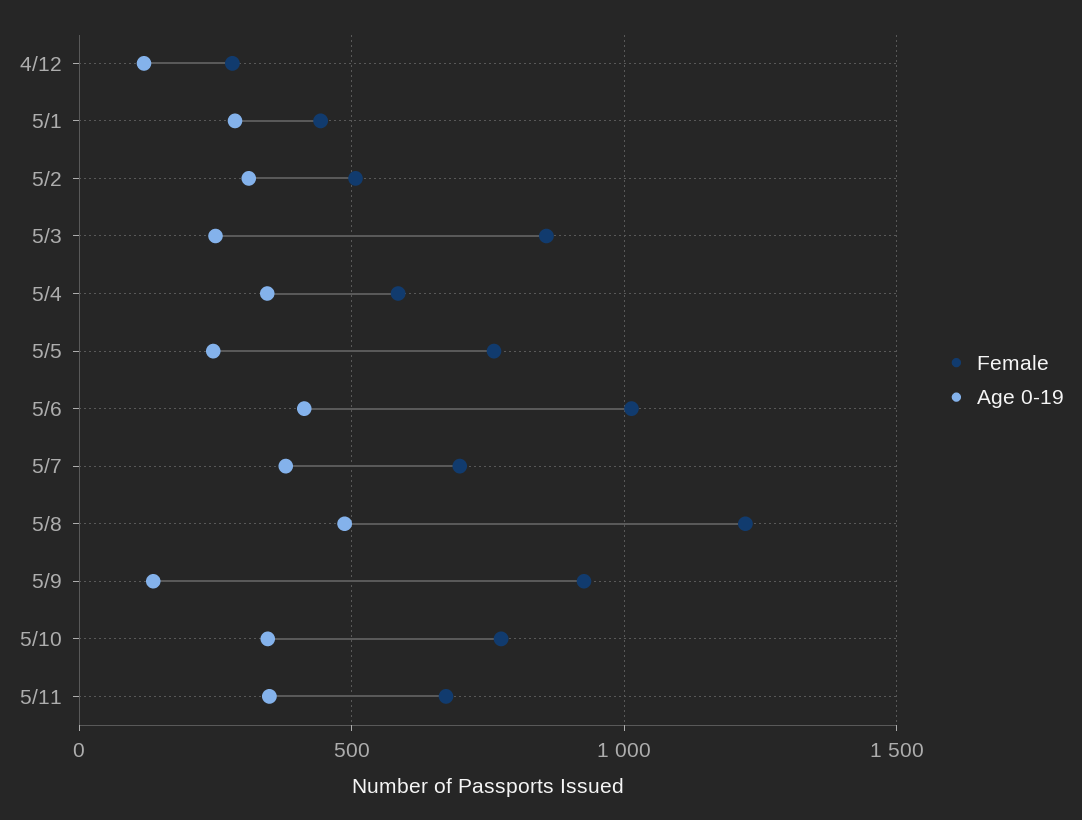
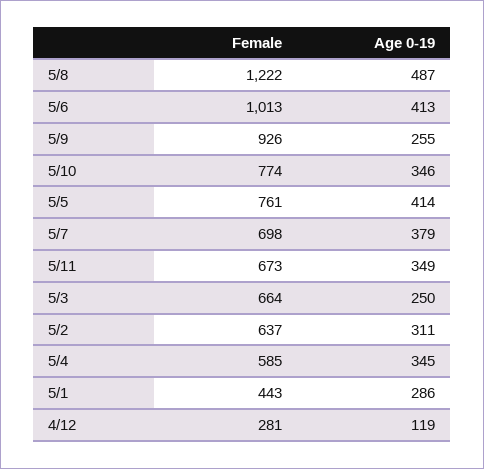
  {
    "Female": {
      "4/12": 281,
      "5/1": 443,
-     "5/2": 500,
+     "5/2": 637,
-     "5/3": 850,
+     "5/3": 664,
      "5/4": 585,
      "5/5": 761,
      "5/6": 1013,
      "5/7": 698,
      "5/8": 1222,
      "5/9": 926,
      "5/10": 774,
      "5/11": 673
    },
    "Age 0-19": {
      "4/12": 119,
      "5/1": 286,
      "5/2": 311,
      "5/3": 250,
      "5/4": 345,
-     "5/5": 250,
+     "5/5": 414,
      "5/6": 413,
      "5/7": 379,
      "5/8": 487,
-     "5/9": 150,
+     "5/9": 255,
      "5/10": 346,
      "5/11": 349
    }
  }

